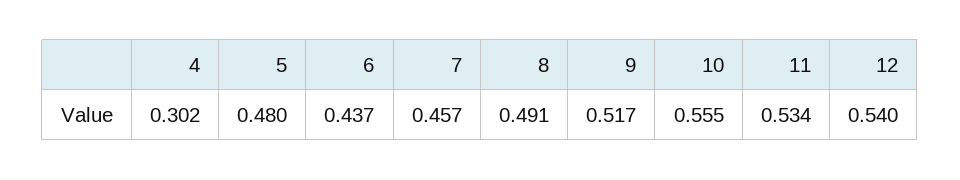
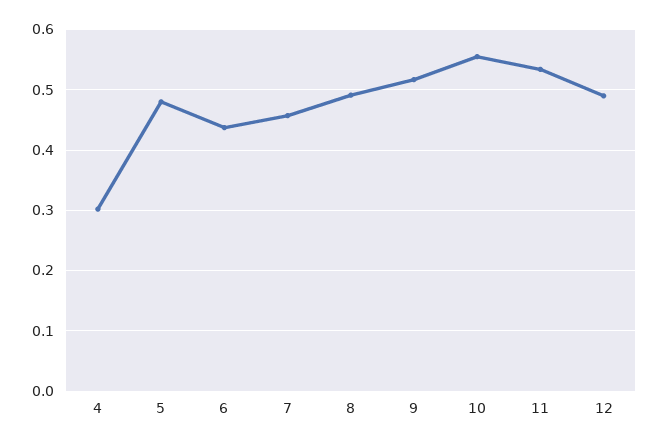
  {
    "4": 0.302,
    "5": 0.48,
    "6": 0.437,
    "7": 0.457,
    "8": 0.491,
    "9": 0.517,
    "10": 0.555,
    "11": 0.534,
-   "12": 0.54
+   "12": 0.49
  }

